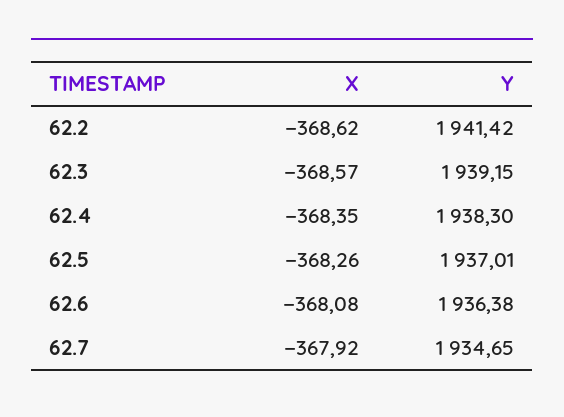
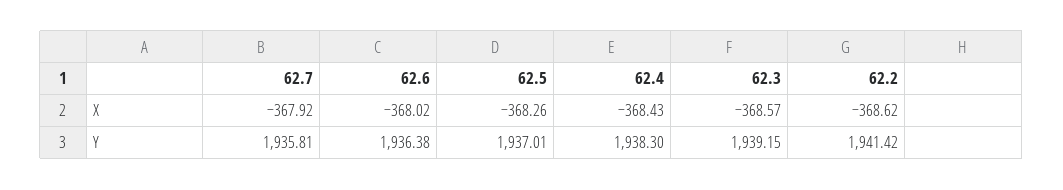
  {
    "X": {
      "62.2": -368.62,
      "62.3": -368.57,
-     "62.4": -368.35,
+     "62.4": -368.43,
      "62.5": -368.26,
-     "62.6": -368.08,
+     "62.6": -368.02,
      "62.7": -367.92
    },
    "Y": {
      "62.2": 1941.42,
      "62.3": 1939.15,
      "62.4": 1938.3,
      "62.5": 1937.01,
      "62.6": 1936.38,
-     "62.7": 1934.65
+     "62.7": 1935.81
    }
  }

